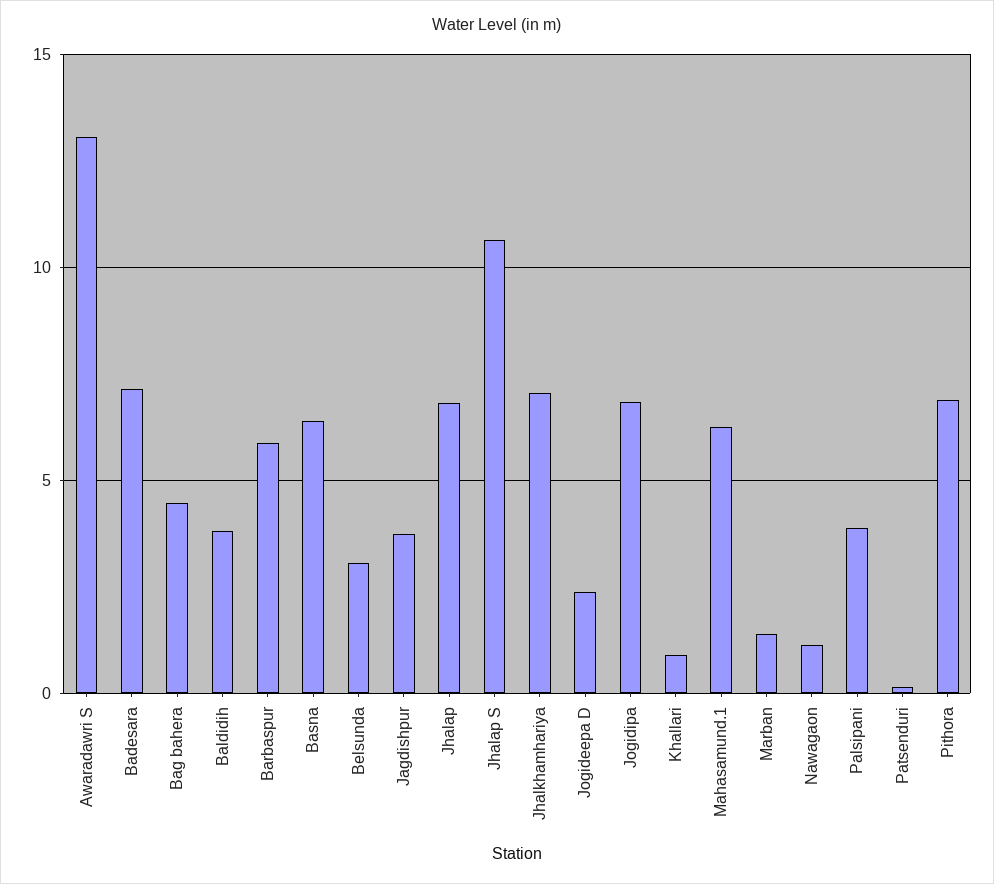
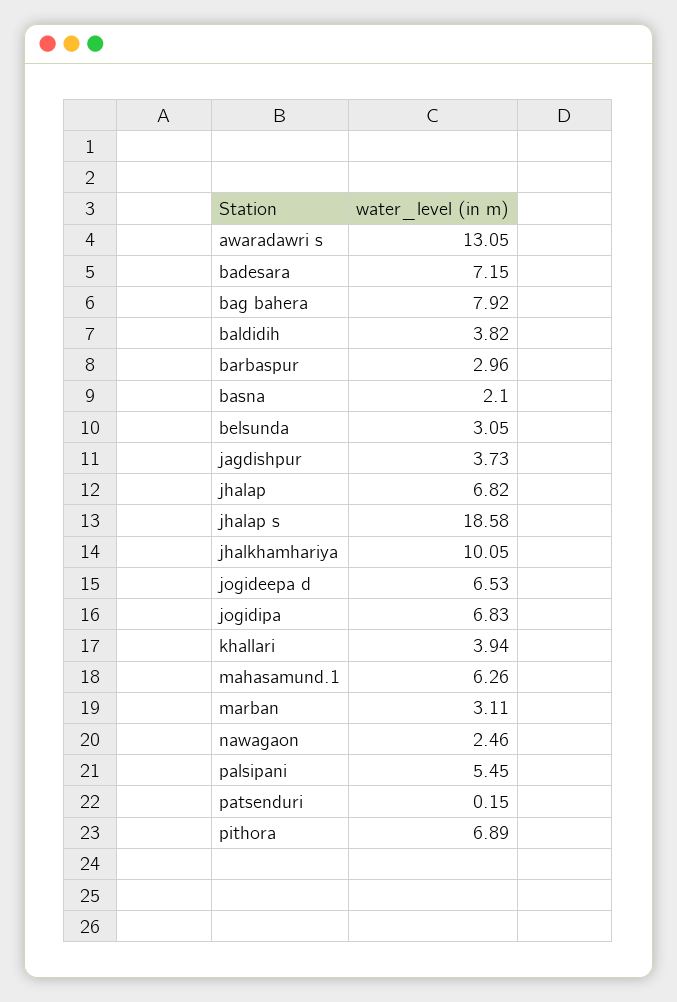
  {
    "Awaradawri S": 13.05,
    "Badesara": 7.15,
-   "Bag bahera": 4.5,
+   "Bag bahera": 7.92,
    "Baldidih": 3.82,
-   "Barbaspur": 6,
+   "Barbaspur": 2.96,
-   "Basna": 6.5,
+   "Basna": 2.1,
    "Belsunda": 3.05,
    "Jagdishpur": 3.73,
    "Jhalap": 6.82,
-   "Jhalap S": 10.5,
+   "Jhalap S": 18.58,
-   "Jhalkhamhariya": 7,
+   "Jhalkhamhariya": 10.05,
-   "Jogideepa D": 2.5,
+   "Jogideepa D": 6.53,
    "Jogidipa": 6.83,
-   "Khallari": 1,
+   "Khallari": 3.94,
    "Mahasamund.1": 6.26,
-   "Marban": 1.5,
+   "Marban": 3.11,
-   "Nawagaon": 1,
+   "Nawagaon": 2.46,
-   "Palsipani": 4,
+   "Palsipani": 5.45,
    "Patsenduri": 0.15,
    "Pithora": 6.89
  }

